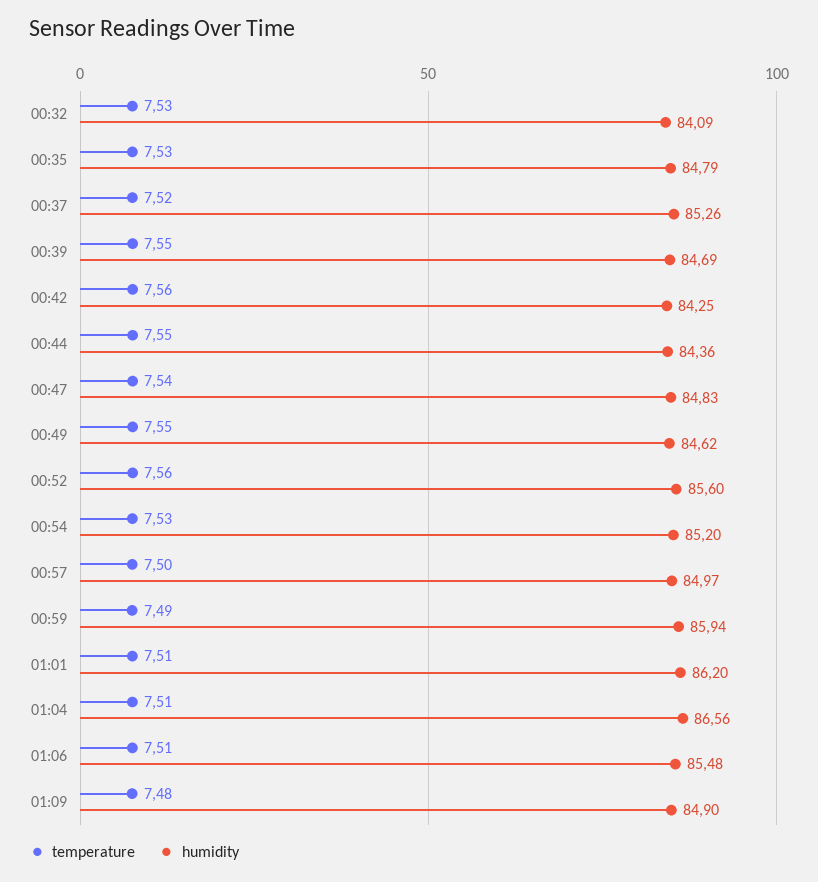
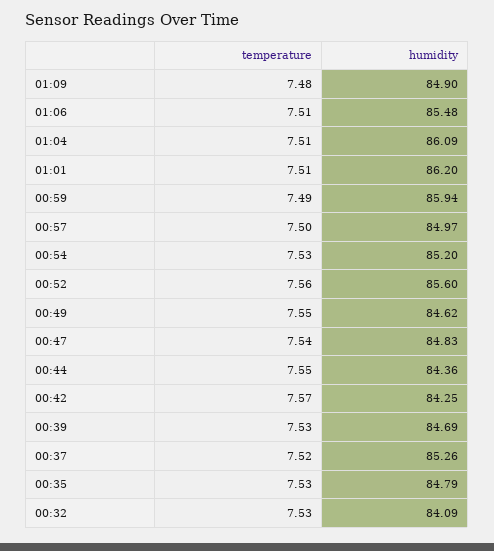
  {
    "temperature": {
      "00:32": 7.53,
      "00:35": 7.53,
      "00:37": 7.52,
-     "00:39": 7.55,
+     "00:39": 7.53,
-     "00:42": 7.56,
+     "00:42": 7.57,
      "00:44": 7.55,
      "00:47": 7.54,
      "00:49": 7.55,
      "00:52": 7.56,
      "00:54": 7.53,
      "00:57": 7.5,
      "00:59": 7.49,
      "01:01": 7.51,
      "01:04": 7.51,
      "01:06": 7.51,
      "01:09": 7.48
    },
    "humidity": {
      "00:32": 84.09,
      "00:35": 84.79,
      "00:37": 85.26,
      "00:39": 84.69,
      "00:42": 84.25,
      "00:44": 84.36,
      "00:47": 84.83,
      "00:49": 84.62,
      "00:52": 85.6,
      "00:54": 85.2,
      "00:57": 84.97,
      "00:59": 85.94,
      "01:01": 86.2,
-     "01:04": 86.56,
+     "01:04": 86.09,
      "01:06": 85.48,
      "01:09": 84.9
    }
  }

